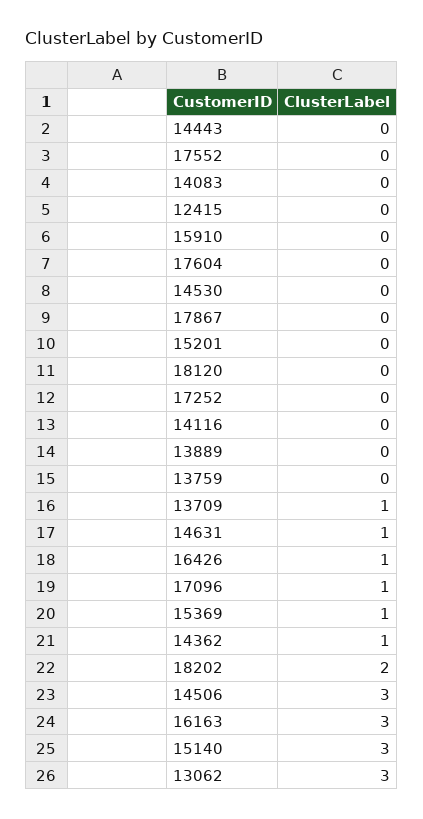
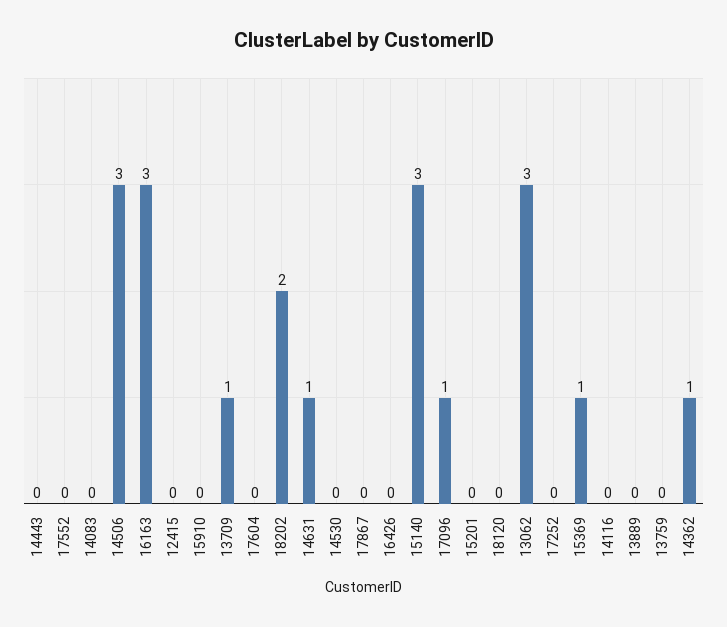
  {
    "14443": 0,
    "17552": 0,
    "14083": 0,
    "12415": 0,
    "15910": 0,
    "17604": 0,
    "14530": 0,
    "17867": 0,
    "15201": 0,
    "18120": 0,
    "17252": 0,
    "14116": 0,
    "13889": 0,
    "13759": 0,
    "13709": 1,
    "14631": 1,
-   "16426": 1,
+   "16426": 0,
    "17096": 1,
    "15369": 1,
    "14362": 1,
    "18202": 2,
    "14506": 3,
    "16163": 3,
    "15140": 3,
    "13062": 3
  }

